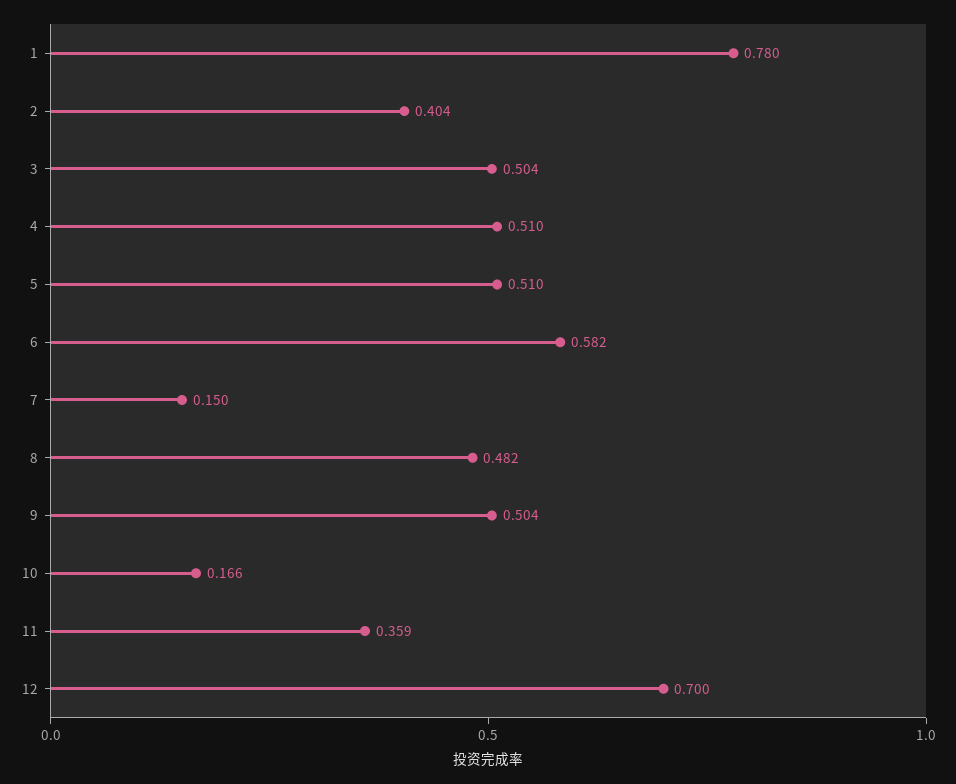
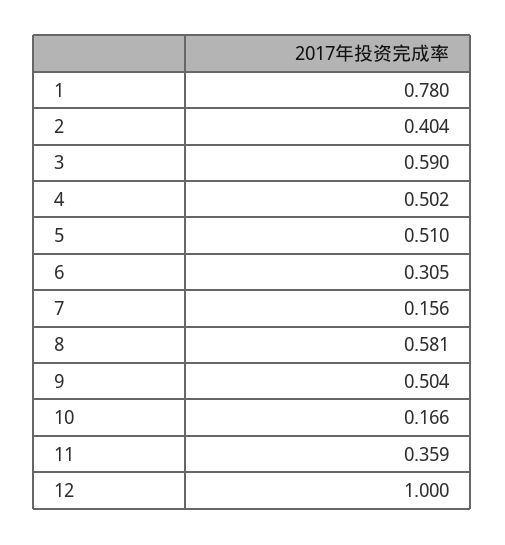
  {
    "1": 0.78,
    "2": 0.404,
-   "3": 0.504,
+   "3": 0.59,
-   "4": 0.51,
+   "4": 0.502,
    "5": 0.51,
-   "6": 0.582,
+   "6": 0.305,
-   "7": 0.15,
+   "7": 0.156,
-   "8": 0.482,
+   "8": 0.581,
    "9": 0.504,
    "10": 0.166,
    "11": 0.359,
-   "12": 0.7
+   "12": 1
  }

